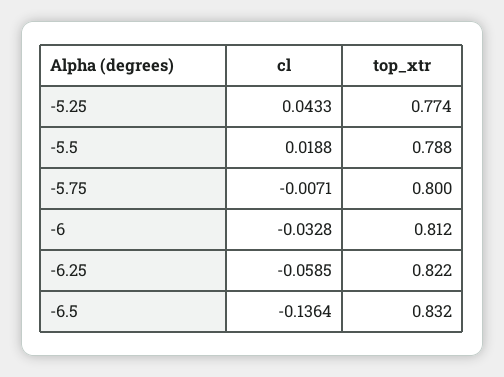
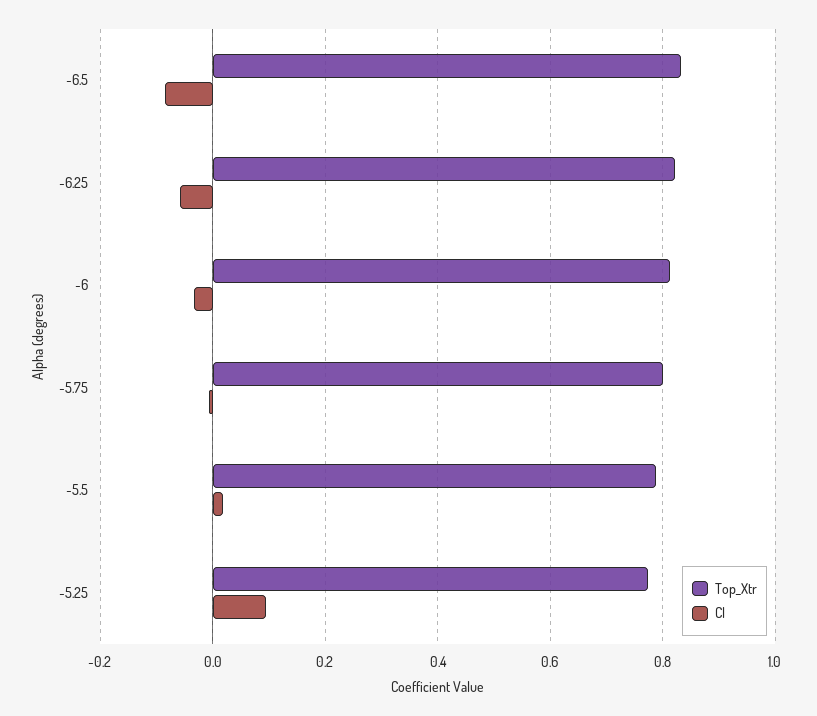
  {
    "cl": {
-     "-5.25": 0.0433,
+     "-5.25": 0.1,
      "-5.5": 0.0188,
      "-5.75": -0.0071,
      "-6": -0.0328,
      "-6.25": -0.0585,
-     "-6.5": -0.1364
+     "-6.5": -0.08
    },
    "top_xtr": {
      "-5.25": 0.774,
      "-5.5": 0.788,
      "-5.75": 0.8,
      "-6": 0.812,
      "-6.25": 0.822,
      "-6.5": 0.832
    }
  }

